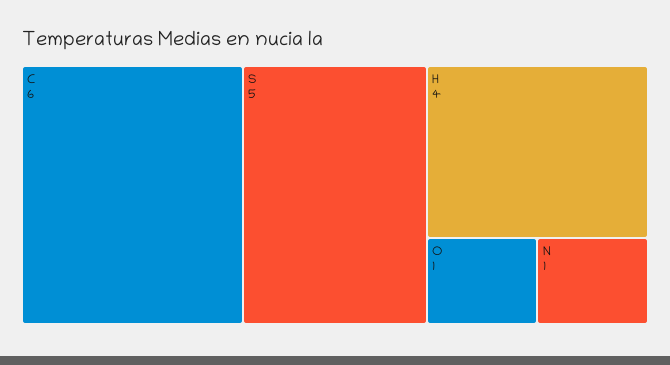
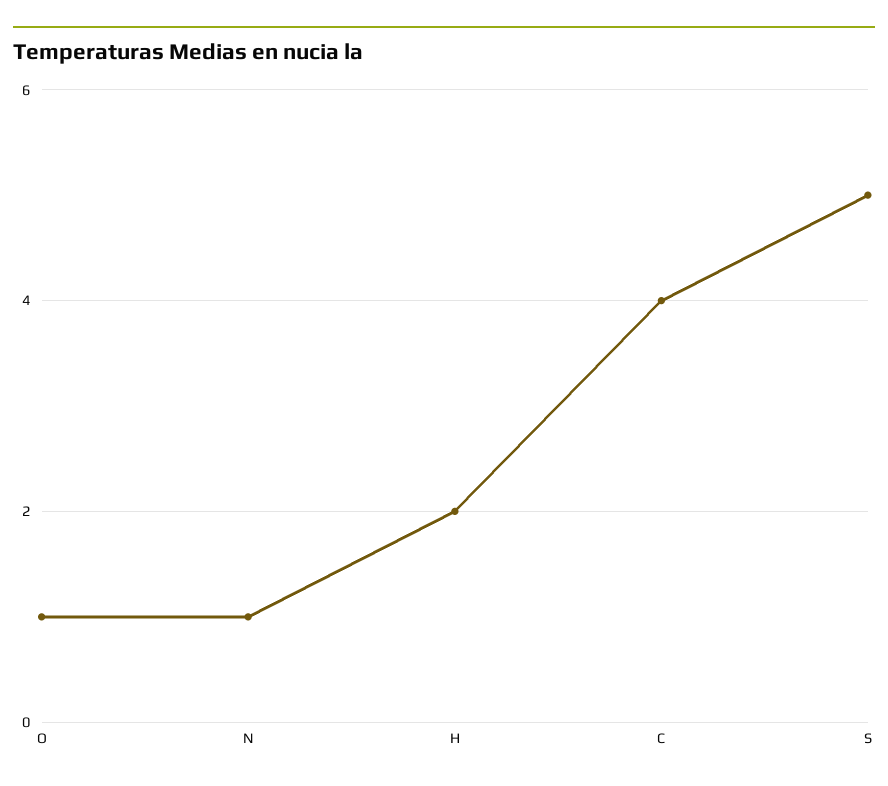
  {
-   "C": 6,
+   "C": 4,
    "S": 5,
-   "H": 4,
+   "H": 2,
    "O": 1,
    "N": 1
  }

